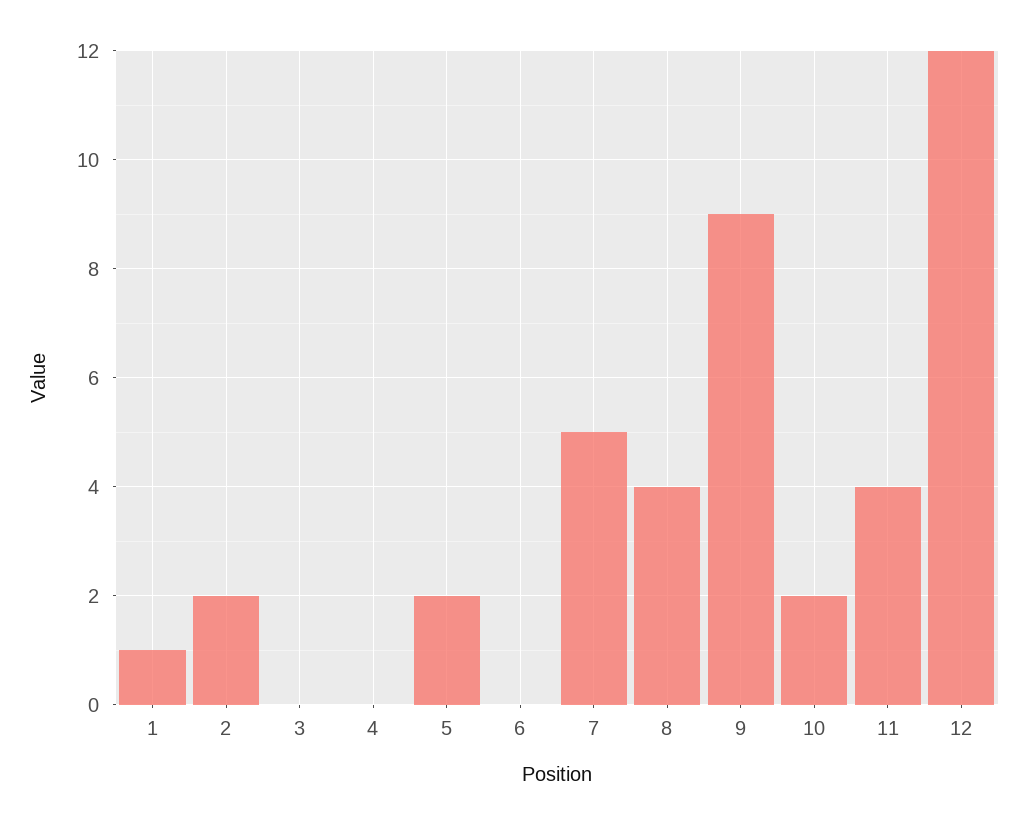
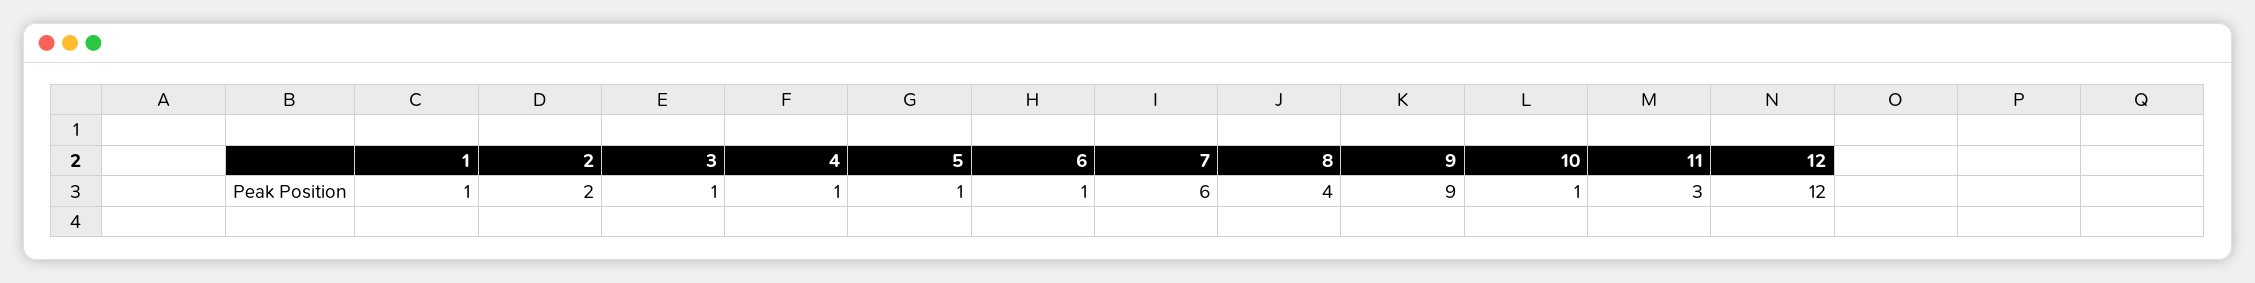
  {
    "1": 1,
    "2": 2,
-   "3": 0,
+   "3": 1,
-   "4": 0,
+   "4": 1,
-   "5": 2,
+   "5": 1,
-   "6": 0,
+   "6": 1,
-   "7": 5,
+   "7": 6,
    "8": 4,
    "9": 9,
-   "10": 2,
+   "10": 1,
-   "11": 4,
+   "11": 3,
    "12": 12
  }

